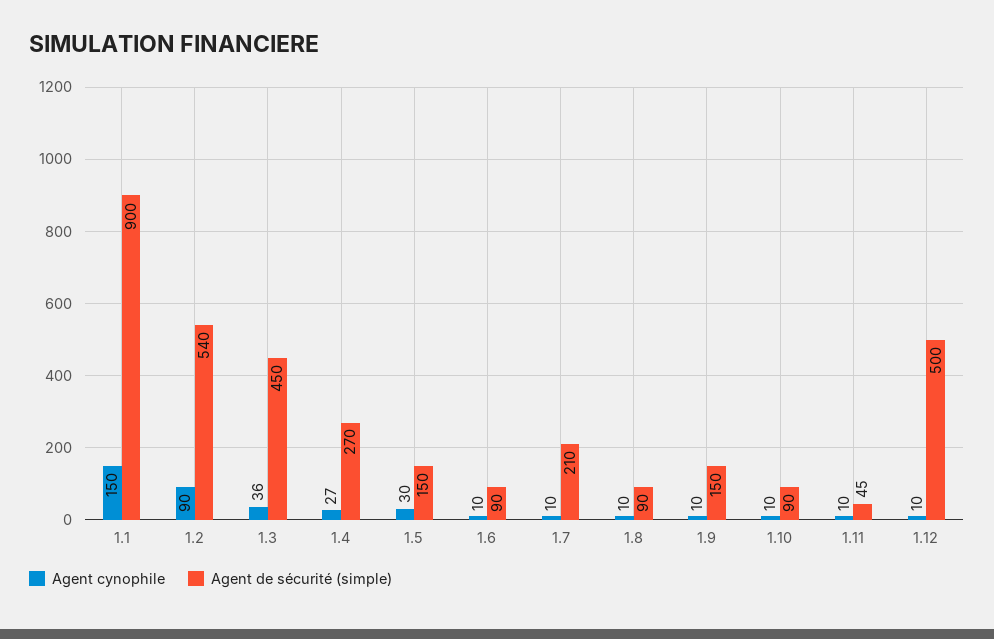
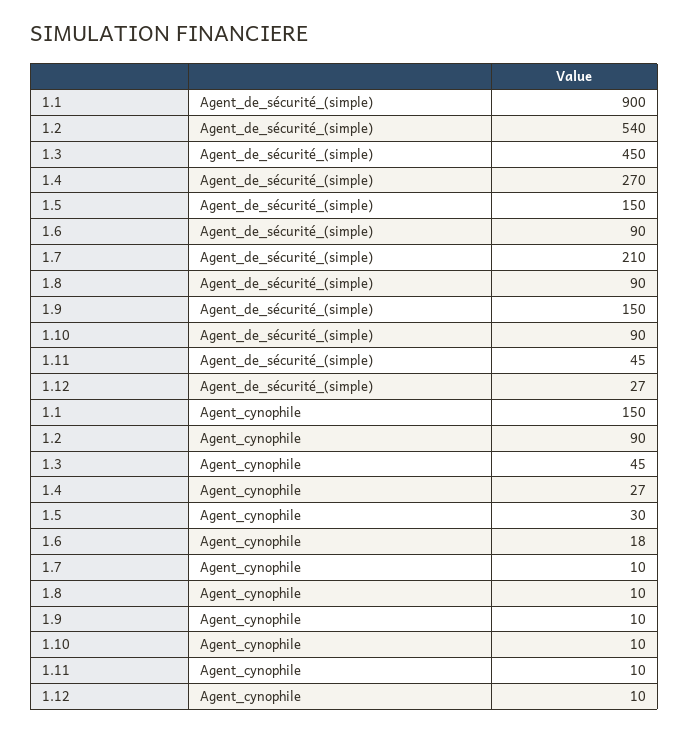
  {
    "Agent cynophile": {
      "1.1": 150,
      "1.2": 90,
-     "1.3": 36,
+     "1.3": 45,
      "1.4": 27,
      "1.5": 30,
-     "1.6": 10,
+     "1.6": 18,
      "1.7": 10,
      "1.8": 10,
      "1.9": 10,
      "1.10": 10,
      "1.11": 10,
      "1.12": 10
    },
    "Agent de sécurité (simple)": {
      "1.1": 900,
      "1.2": 540,
      "1.3": 450,
      "1.4": 270,
      "1.5": 150,
      "1.6": 90,
      "1.7": 210,
      "1.8": 90,
      "1.9": 150,
      "1.10": 90,
      "1.11": 45,
-     "1.12": 500
+     "1.12": 27
    }
  }

